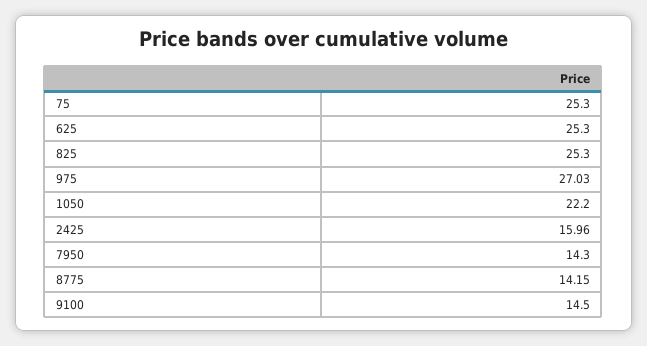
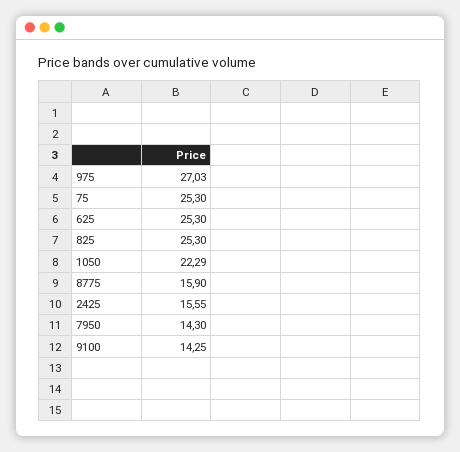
  {
    "75": 25.3,
    "625": 25.3,
    "825": 25.3,
    "975": 27.03,
-   "1050": 22.2,
+   "1050": 22.29,
-   "2425": 15.96,
+   "2425": 15.55,
    "7950": 14.3,
-   "8775": 14.15,
+   "8775": 15.9,
-   "9100": 14.5
+   "9100": 14.25
  }

